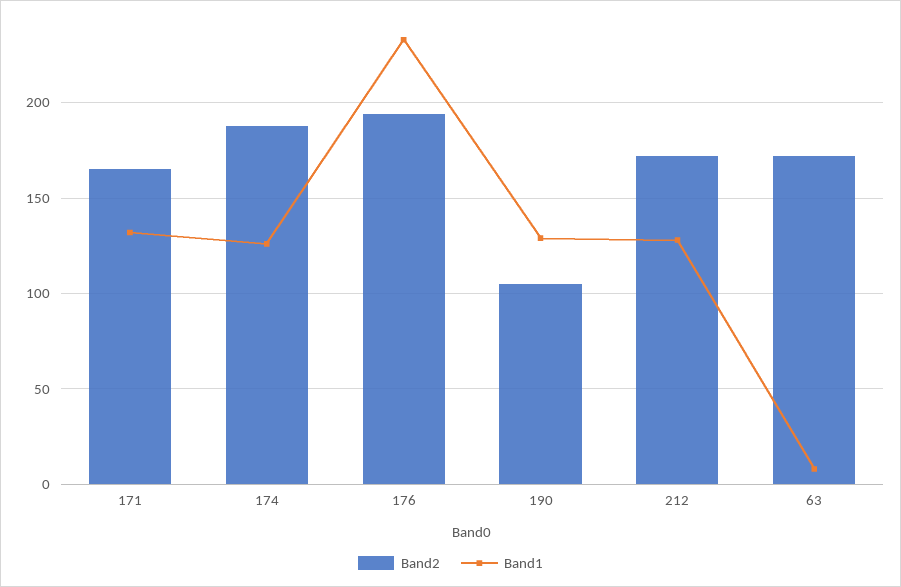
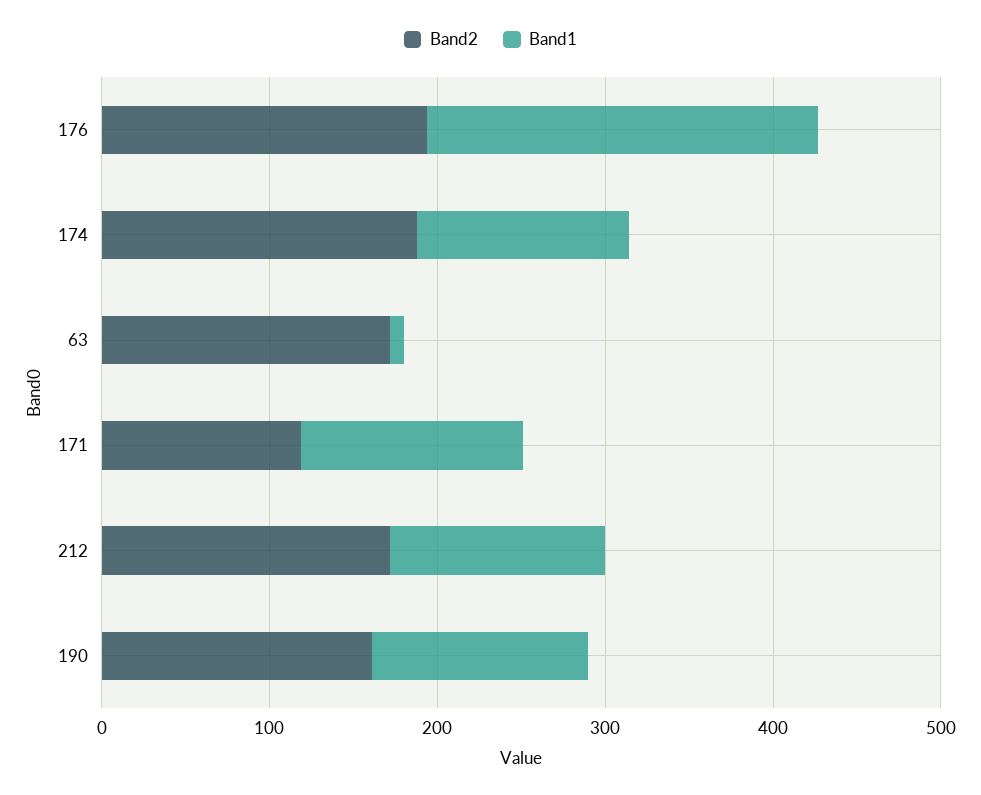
  {
    "Band2": {
-     "171": 165,
+     "171": 120,
      "174": 190,
      "176": 195,
-     "190": 105,
+     "190": 160,
      "212": 170,
      "63": 170
    },
    "Band1": {
      "171": 130,
      "174": 125,
      "176": 235,
      "190": 130,
      "212": 130,
      "63": 10
    }
  }

